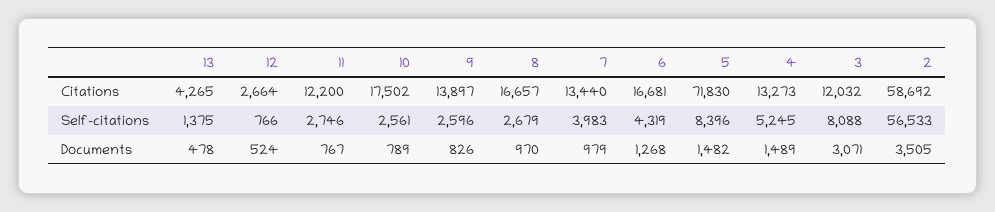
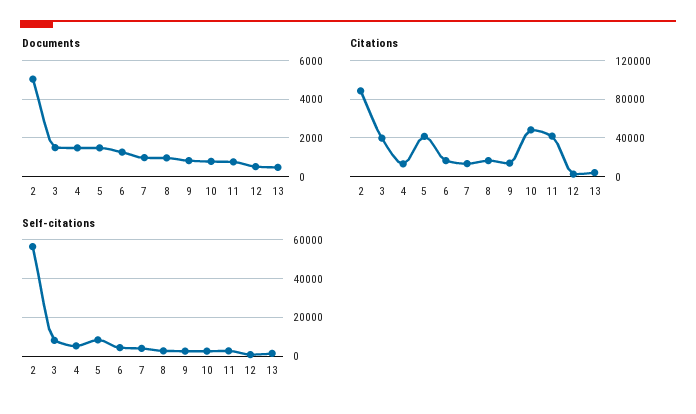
  {
    "Citations": {
      "13": 4265,
      "12": 2664,
-     "11": 12200,
+     "11": 40000,
-     "10": 17502,
+     "10": 50000,
      "9": 13897,
      "8": 16657,
      "7": 13440,
      "6": 16681,
-     "5": 71830,
+     "5": 40000,
      "4": 13273,
-     "3": 12032,
+     "3": 40000,
-     "2": 58692
+     "2": 90000
    },
    "Self-citations": {
      "13": 1375,
      "12": 766,
      "11": 2746,
      "10": 2561,
      "9": 2596,
      "8": 2679,
      "7": 3983,
      "6": 4319,
      "5": 8396,
      "4": 5245,
      "3": 8088,
      "2": 56533
    },
    "Documents": {
      "13": 478,
      "12": 524,
      "11": 767,
      "10": 789,
      "9": 826,
      "8": 970,
      "7": 979,
      "6": 1268,
      "5": 1482,
      "4": 1489,
-     "3": 3071,
+     "3": 1500,
-     "2": 3505
+     "2": 5000
    }
  }

